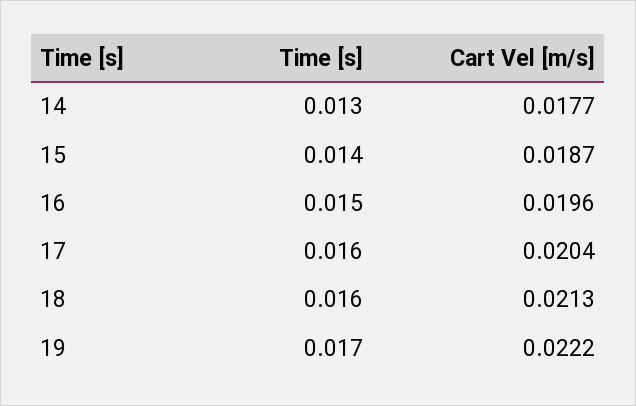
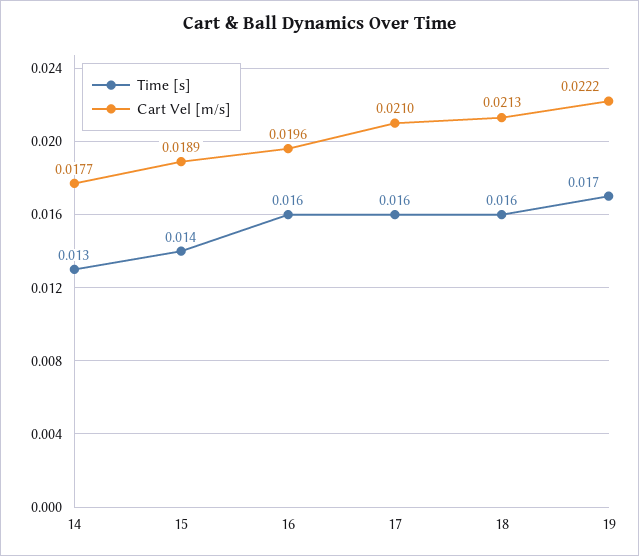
  {
    "Time [s]": {
      "14": 0.013,
      "15": 0.014,
-     "16": 0.015,
+     "16": 0.016,
      "17": 0.016,
      "18": 0.016,
      "19": 0.017
    },
    "Cart Vel [m/s]": {
      "14": 0.0177,
-     "15": 0.0187,
+     "15": 0.0189,
      "16": 0.0196,
-     "17": 0.0204,
+     "17": 0.021,
      "18": 0.0213,
      "19": 0.0222
    }
  }

